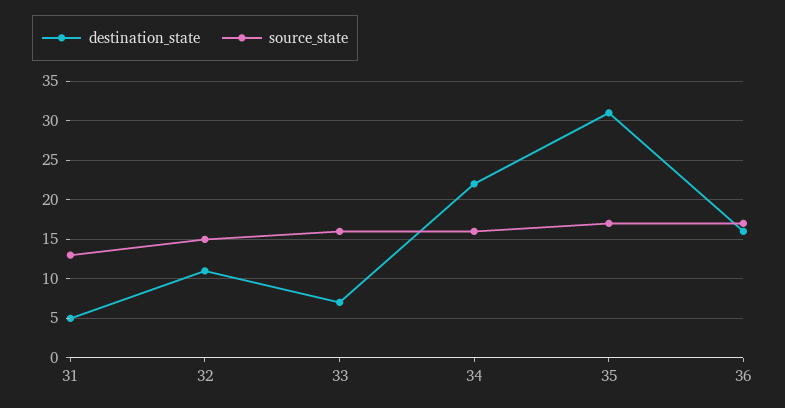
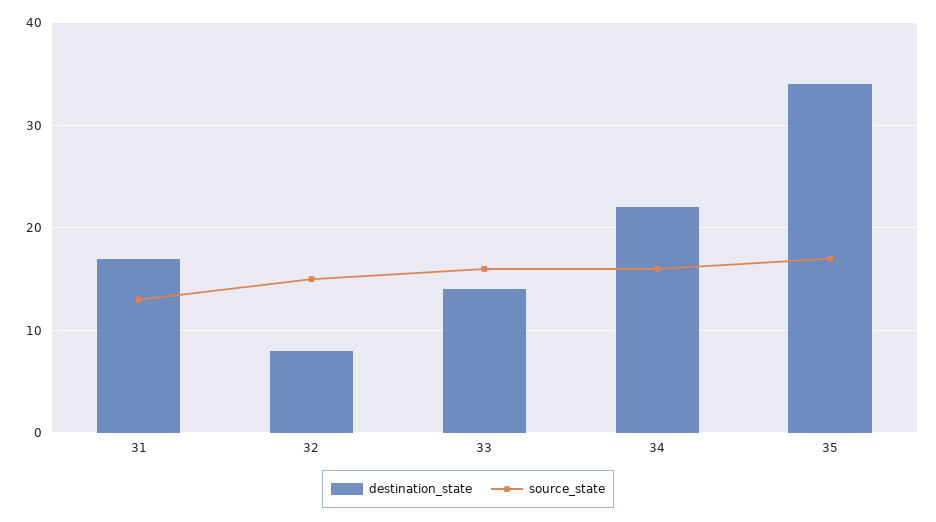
  {
    "destination_state": {
-     "31": 5,
+     "31": 17,
-     "32": 11,
+     "32": 8,
-     "33": 7,
+     "33": 14,
      "34": 22,
-     "35": 31,
+     "35": 34
-     "36": 16
    },
    "source_state": {
      "31": 13,
      "32": 15,
      "33": 16,
      "34": 16,
-     "35": 17,
+     "35": 17
-     "36": 17
    }
  }

